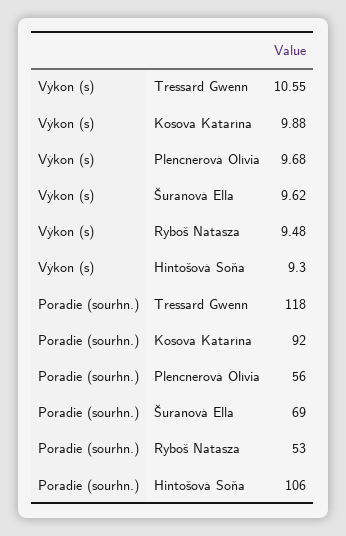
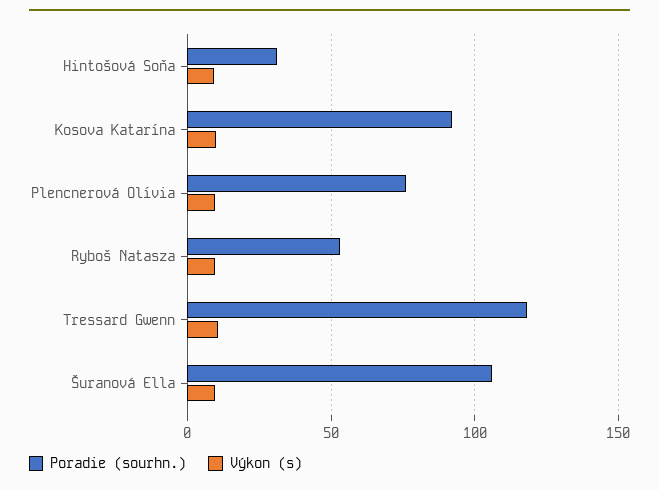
  {
    "Výkon (s)": {
      "Tressard Gwenn": 10.55,
      "Kosova Katarína": 9.88,
      "Plencnerová Olívia": 9.68,
      "Šuranová Ella": 9.62,
      "Ryboš Natasza": 9.48,
      "Hintošová Soňa": 9.3
    },
    "Poradie (sourhn.)": {
      "Tressard Gwenn": 118,
      "Kosova Katarína": 92,
-     "Plencnerová Olívia": 56,
+     "Plencnerová Olívia": 75,
-     "Šuranová Ella": 69,
+     "Šuranová Ella": 105,
      "Ryboš Natasza": 53,
-     "Hintošová Soňa": 106
+     "Hintošová Soňa": 30
    }
  }

